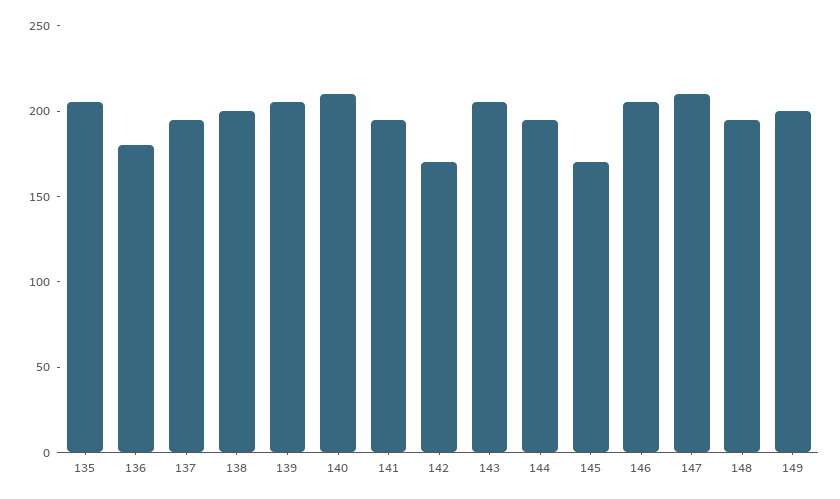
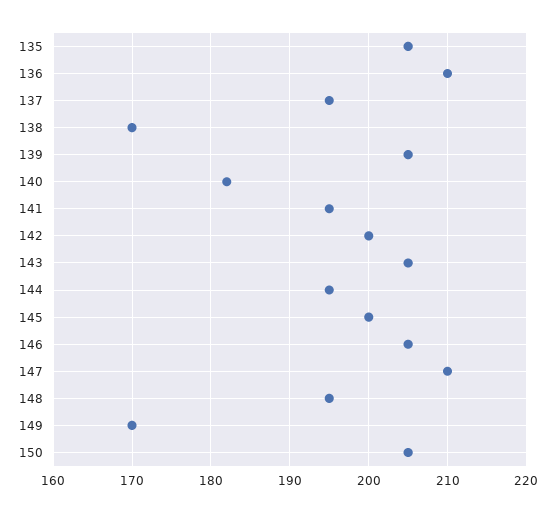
  {
    "135": 205,
-   "136": 180,
+   "136": 210,
    "137": 195,
-   "138": 200,
+   "138": 170,
    "139": 205,
-   "140": 210,
+   "140": 182,
    "141": 195,
-   "142": 170,
+   "142": 200,
    "143": 205,
    "144": 195,
-   "145": 170,
+   "145": 200,
    "146": 205,
    "147": 210,
    "148": 195,
-   "149": 200
+   "149": 170,
+   "150": 205
  }

